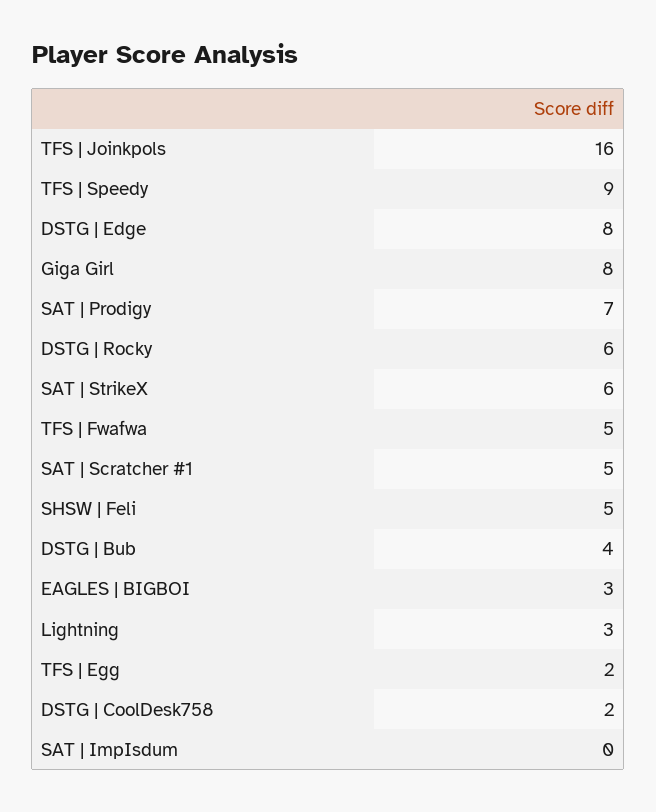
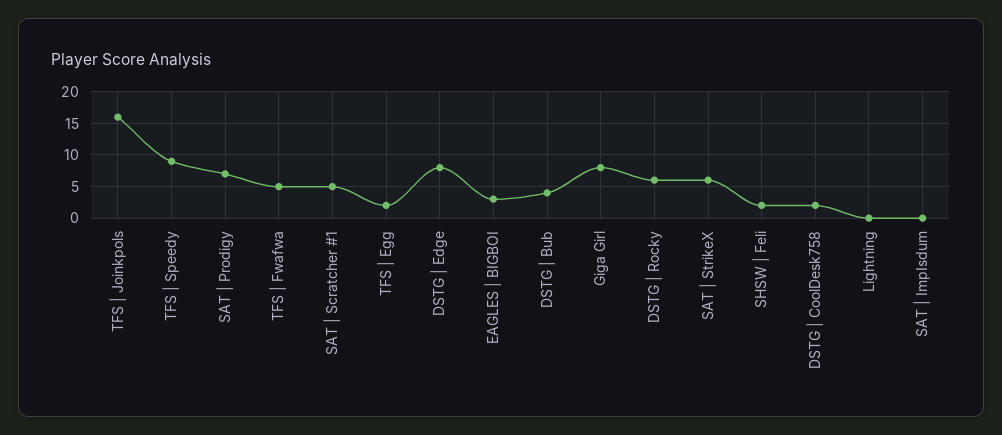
  {
    "TFS | Joinkpols": 16,
    "TFS | Speedy": 9,
    "DSTG | Edge": 8,
    "Giga Girl": 8,
    "SAT | Prodigy": 7,
    "DSTG | Rocky": 6,
    "SAT | StrikeX": 6,
    "TFS | Fwafwa": 5,
    "SAT | Scratcher #1": 5,
-   "SHSW | Feli": 5,
+   "SHSW | Feli": 2,
    "DSTG | Bub": 4,
    "EAGLES | BIGBOI": 3,
-   "Lightning": 3,
+   "Lightning": 0,
    "TFS | Egg": 2,
    "DSTG | CoolDesk758": 2,
    "SAT | ImpIsdum": 0
  }

